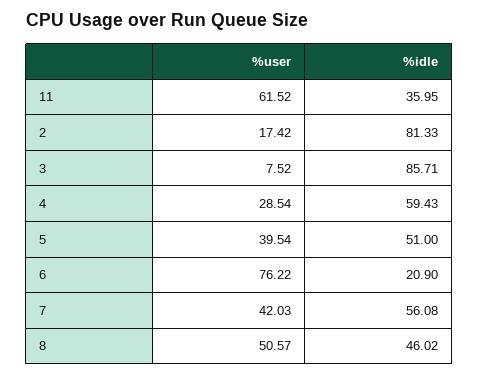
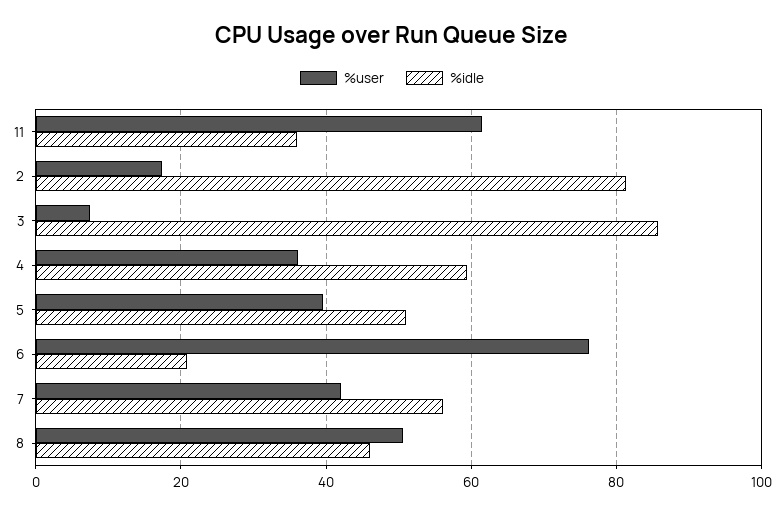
  {
    "%user": {
      "11": 61.52,
      "2": 17.42,
      "3": 7.52,
-     "4": 28.54,
+     "4": 36,
      "5": 39.54,
      "6": 76.22,
      "7": 42.03,
      "8": 50.57
    },
    "%idle": {
      "11": 35.95,
      "2": 81.33,
      "3": 85.71,
      "4": 59.43,
      "5": 51,
      "6": 20.9,
      "7": 56.08,
      "8": 46.02
    }
  }

